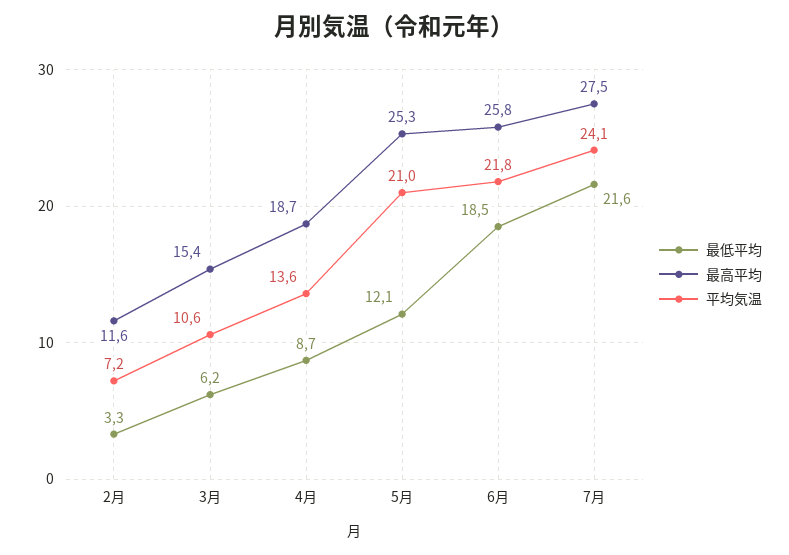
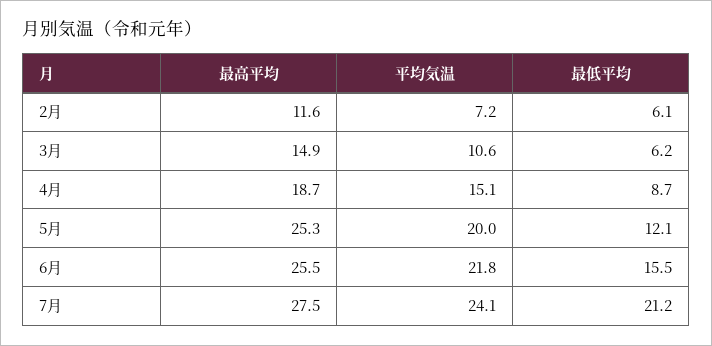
  {
    "最低平均": {
-     "2月": 3.3,
+     "2月": 6.1,
      "3月": 6.2,
      "4月": 8.7,
      "5月": 12.1,
-     "6月": 18.5,
+     "6月": 15.5,
-     "7月": 21.6
+     "7月": 21.2
    },
    "最高平均": {
      "2月": 11.6,
-     "3月": 15.4,
+     "3月": 14.9,
      "4月": 18.7,
      "5月": 25.3,
-     "6月": 25.8,
+     "6月": 25.5,
      "7月": 27.5
    },
    "平均気温": {
      "2月": 7.2,
      "3月": 10.6,
-     "4月": 13.6,
+     "4月": 15.1,
-     "5月": 21,
+     "5月": 20,
      "6月": 21.8,
      "7月": 24.1
    }
  }

